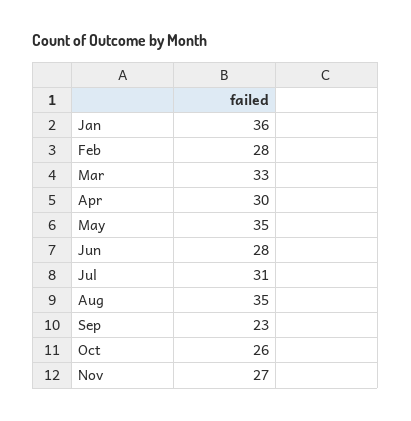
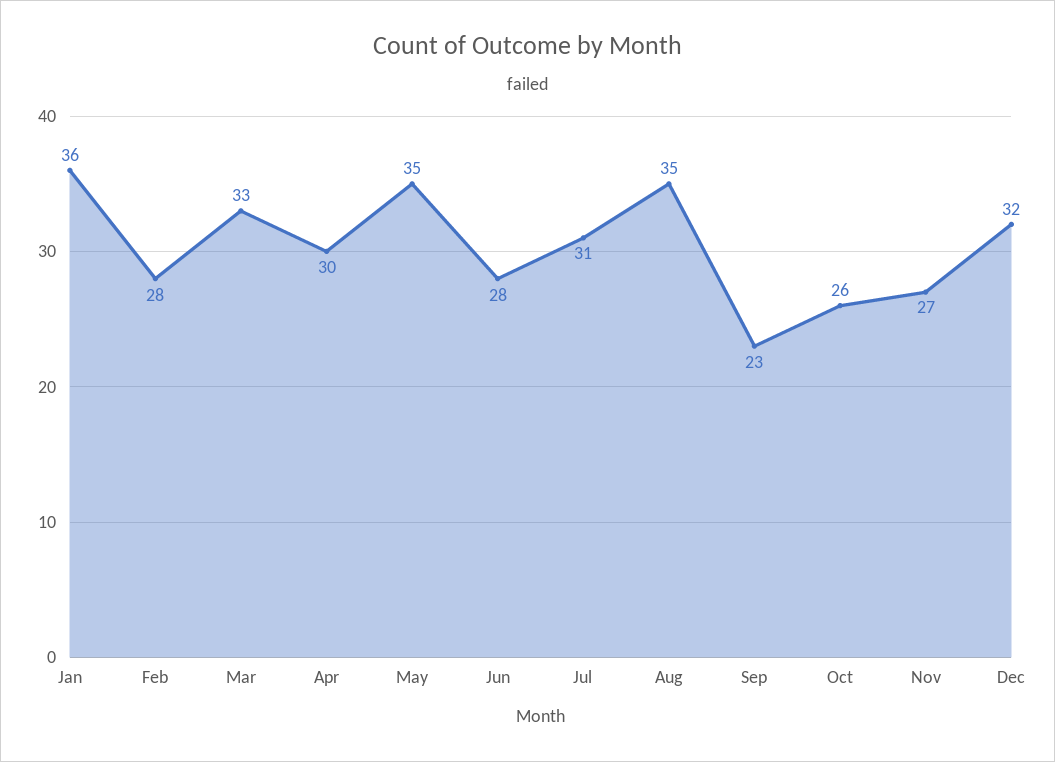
  {
    "Jan": 36,
    "Feb": 28,
    "Mar": 33,
    "Apr": 30,
    "May": 35,
    "Jun": 28,
    "Jul": 31,
    "Aug": 35,
    "Sep": 23,
    "Oct": 26,
-   "Nov": 27
+   "Nov": 27,
+   "Dec": 32
  }

